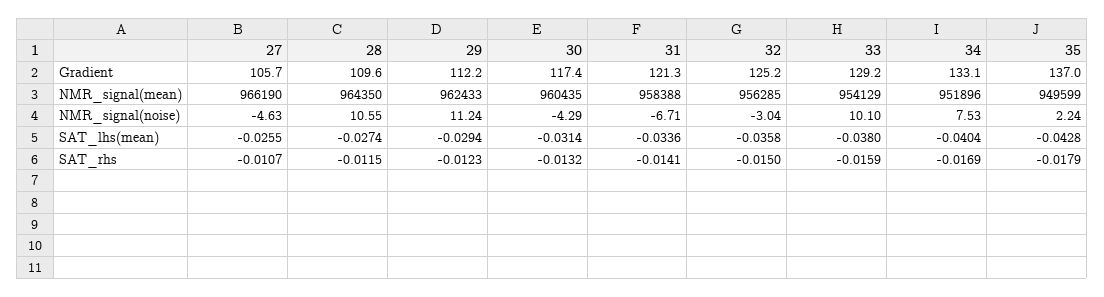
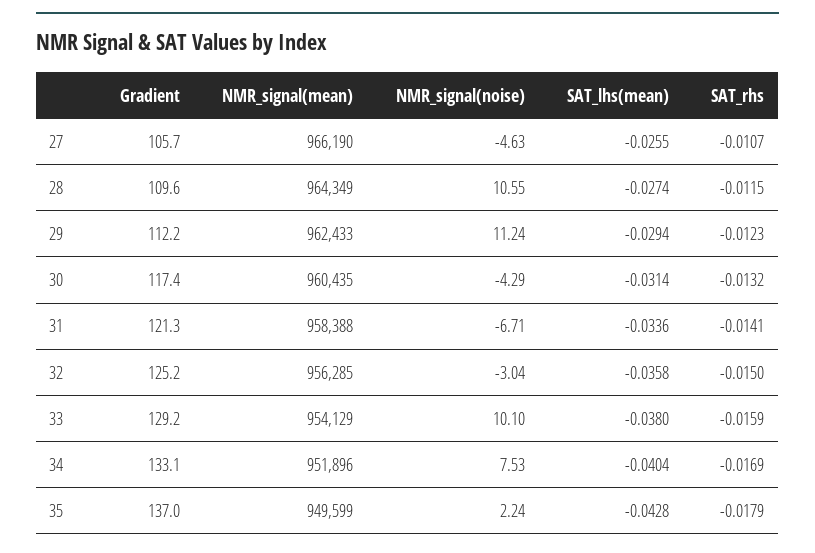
  {
    "27": {
      "Gradient": 105.7,
      "NMR_signal(mean)": 966190,
      "NMR_signal(noise)": -4.63,
      "SAT_lhs(mean)": -0.0255,
      "SAT_rhs": -0.0107
    },
    "28": {
      "Gradient": 109.6,
-     "NMR_signal(mean)": 964350,
+     "NMR_signal(mean)": 964349,
      "NMR_signal(noise)": 10.55,
      "SAT_lhs(mean)": -0.0274,
      "SAT_rhs": -0.0115
    },
    "29": {
      "Gradient": 112.2,
      "NMR_signal(mean)": 962433,
      "NMR_signal(noise)": 11.24,
      "SAT_lhs(mean)": -0.0294,
      "SAT_rhs": -0.0123
    },
    "30": {
      "Gradient": 117.4,
      "NMR_signal(mean)": 960435,
      "NMR_signal(noise)": -4.29,
      "SAT_lhs(mean)": -0.0314,
      "SAT_rhs": -0.0132
    },
    "31": {
      "Gradient": 121.3,
      "NMR_signal(mean)": 958388,
      "NMR_signal(noise)": -6.71,
      "SAT_lhs(mean)": -0.0336,
      "SAT_rhs": -0.0141
    },
    "32": {
      "Gradient": 125.2,
      "NMR_signal(mean)": 956285,
      "NMR_signal(noise)": -3.04,
      "SAT_lhs(mean)": -0.0358,
      "SAT_rhs": -0.015
    },
    "33": {
      "Gradient": 129.2,
      "NMR_signal(mean)": 954129,
      "NMR_signal(noise)": 10.1,
      "SAT_lhs(mean)": -0.038,
      "SAT_rhs": -0.0159
    },
    "34": {
      "Gradient": 133.1,
      "NMR_signal(mean)": 951896,
      "NMR_signal(noise)": 7.53,
      "SAT_lhs(mean)": -0.0404,
      "SAT_rhs": -0.0169
    },
    "35": {
      "Gradient": 137,
      "NMR_signal(mean)": 949599,
      "NMR_signal(noise)": 2.24,
      "SAT_lhs(mean)": -0.0428,
      "SAT_rhs": -0.0179
    }
  }

